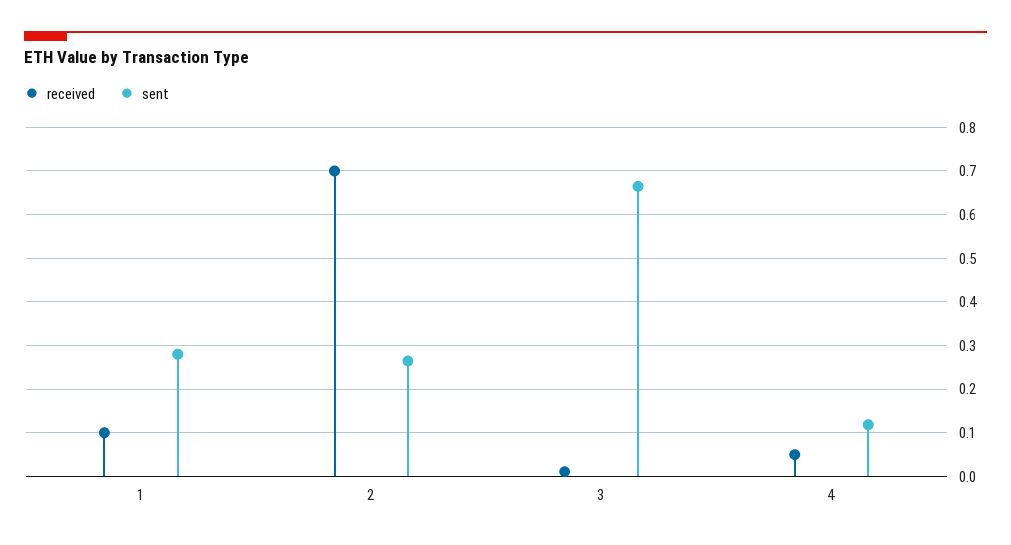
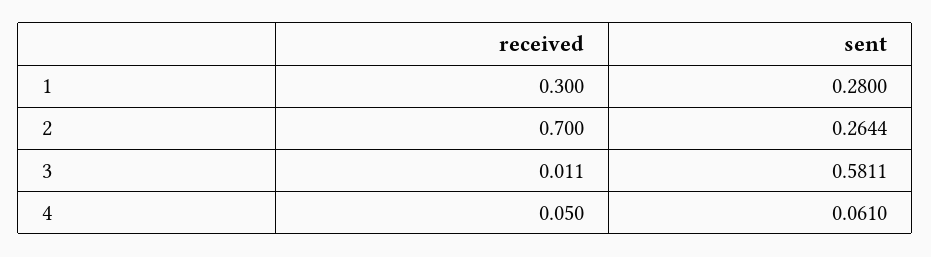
  {
    "received": {
-     "1": 0.1,
+     "1": 0.3,
      "2": 0.7,
      "3": 0.011,
      "4": 0.05
    },
    "sent": {
      "1": 0.28,
      "2": 0.2644,
-     "3": 0.66,
+     "3": 0.5811,
-     "4": 0.12
+     "4": 0.061
    }
  }

